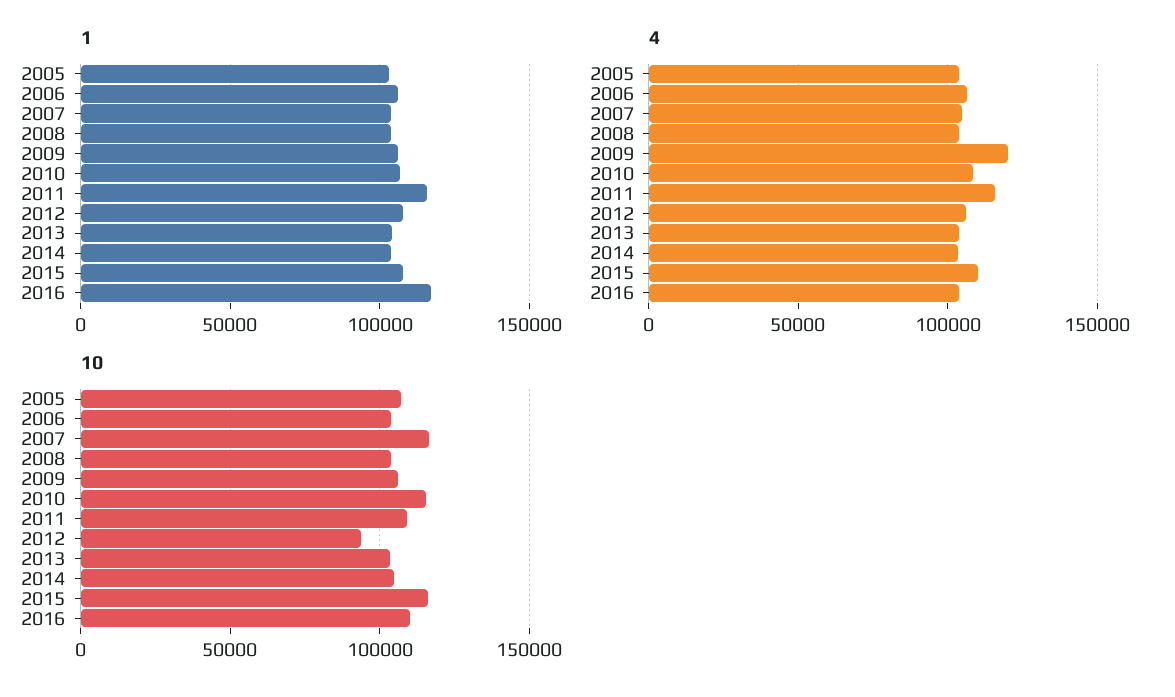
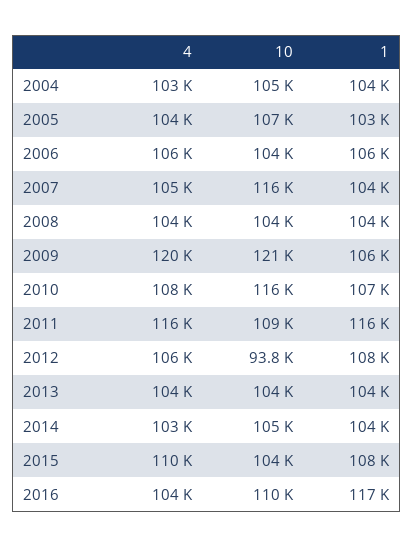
  {
    "1": {
      "2005": 103000,
      "2006": 106000,
      "2007": 104000,
      "2008": 104000,
      "2009": 106000,
      "2010": 107000,
      "2011": 116000,
      "2012": 108000,
      "2013": 104000,
      "2014": 104000,
      "2015": 108000,
-     "2016": 117000
+     "2016": 117000,
+     "2004": 104000
    },
    "4": {
      "2005": 104000,
      "2006": 106000,
      "2007": 105000,
      "2008": 104000,
      "2009": 120000,
      "2010": 108000,
      "2011": 116000,
      "2012": 106000,
      "2013": 104000,
      "2014": 103000,
      "2015": 110000,
-     "2016": 104000
+     "2016": 104000,
+     "2004": 103000
    },
    "10": {
      "2005": 107000,
      "2006": 104000,
      "2007": 116000,
      "2008": 104000,
-     "2009": 105000,
+     "2009": 121000,
      "2010": 116000,
      "2011": 109000,
      "2012": 93800,
      "2013": 104000,
      "2014": 105000,
-     "2015": 115000,
+     "2015": 104000,
-     "2016": 110000
+     "2016": 110000,
+     "2004": 105000
    }
  }

